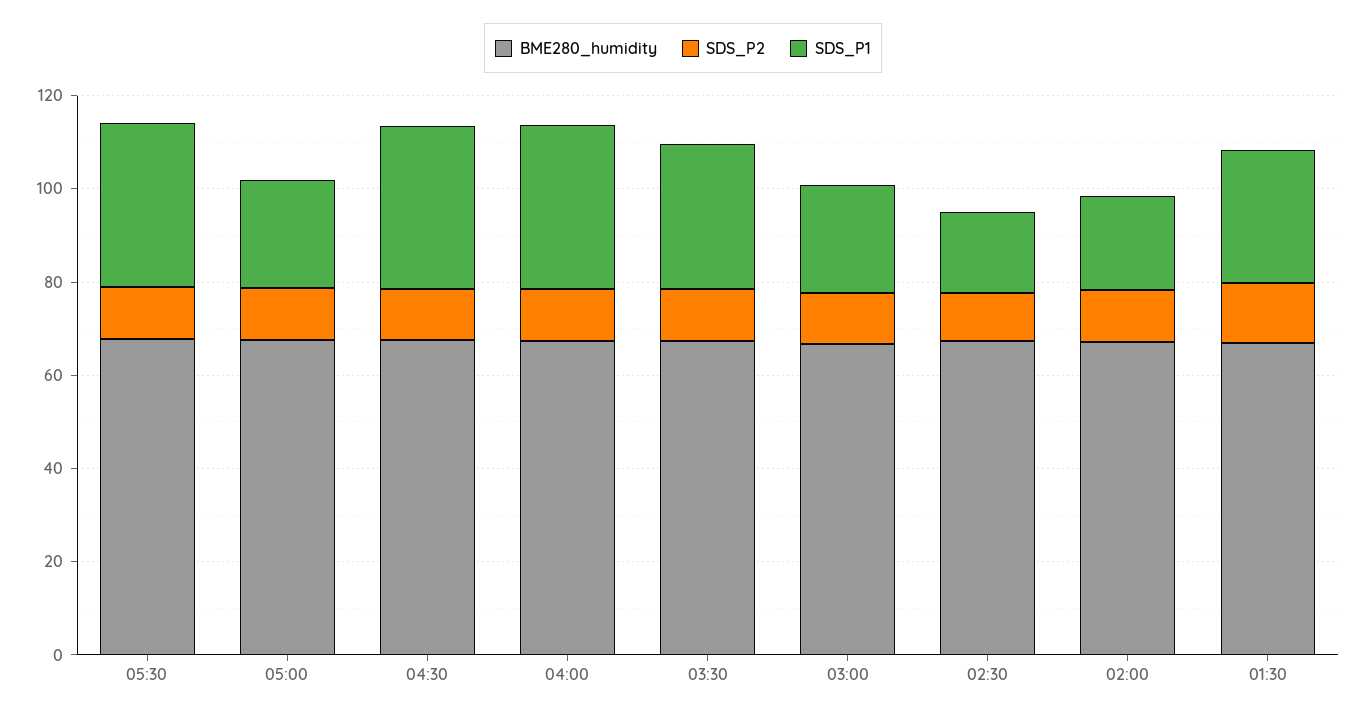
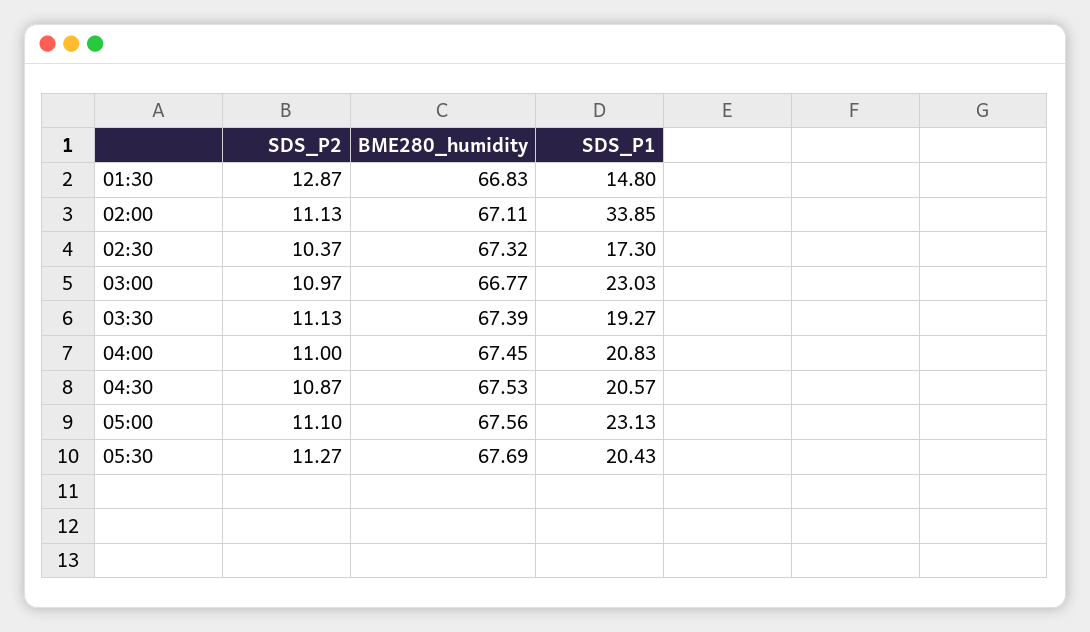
  {
    "BME280_humidity": {
      "05:30": 67.69,
      "05:00": 67.56,
      "04:30": 67.53,
      "04:00": 67.45,
      "03:30": 67.39,
      "03:00": 66.77,
      "02:30": 67.32,
      "02:00": 67.11,
      "01:30": 66.83
    },
    "SDS_P2": {
      "05:30": 11.27,
      "05:00": 11.1,
      "04:30": 10.87,
      "04:00": 11,
      "03:30": 11.13,
      "03:00": 10.97,
      "02:30": 10.37,
      "02:00": 11.13,
      "01:30": 12.87
    },
    "SDS_P1": {
-     "05:30": 35,
+     "05:30": 20.43,
      "05:00": 23.13,
-     "04:30": 35,
+     "04:30": 20.57,
-     "04:00": 35,
+     "04:00": 20.83,
-     "03:30": 30,
+     "03:30": 19.27,
      "03:00": 23.03,
      "02:30": 17.3,
-     "02:00": 20,
+     "02:00": 33.85,
-     "01:30": 30
+     "01:30": 14.8
    }
  }

